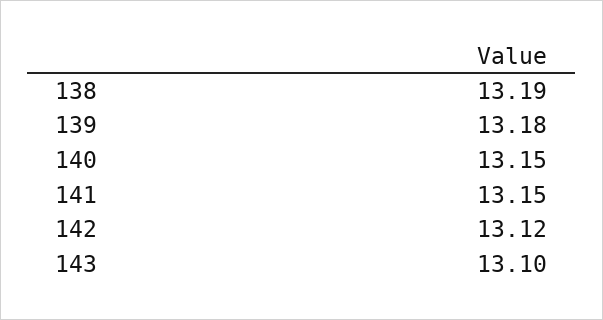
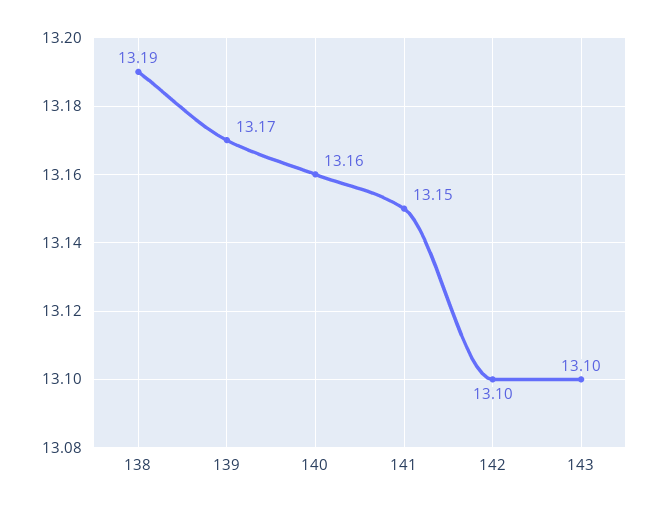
  {
    "138": 13.19,
-   "139": 13.18,
+   "139": 13.17,
-   "140": 13.15,
+   "140": 13.16,
    "141": 13.15,
-   "142": 13.12,
+   "142": 13.1,
    "143": 13.1
  }

